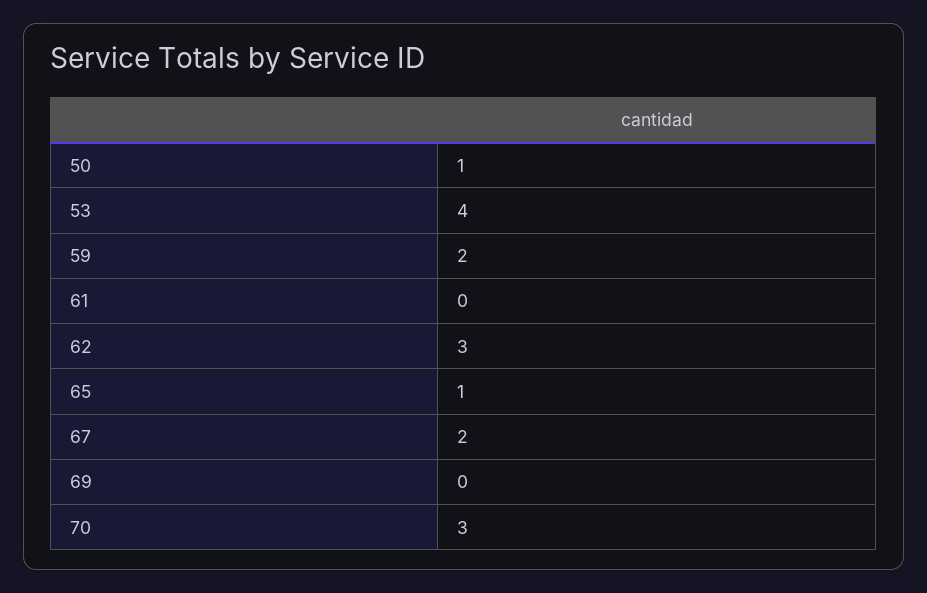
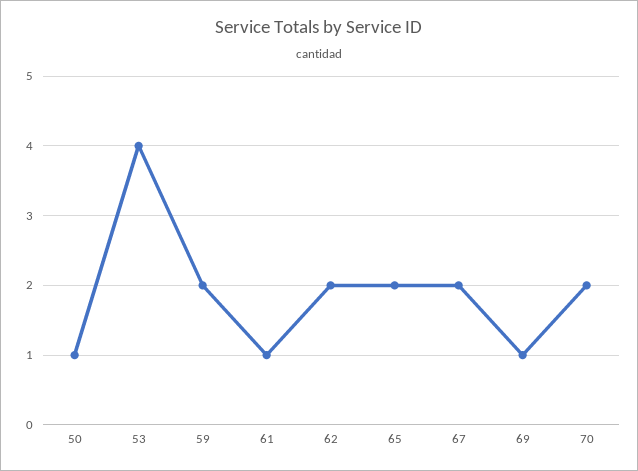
  {
    "50": 1,
    "53": 4,
    "59": 2,
-   "61": 0,
+   "61": 1,
-   "62": 3,
+   "62": 2,
-   "65": 1,
+   "65": 2,
    "67": 2,
-   "69": 0,
+   "69": 1,
-   "70": 3
+   "70": 2
  }

